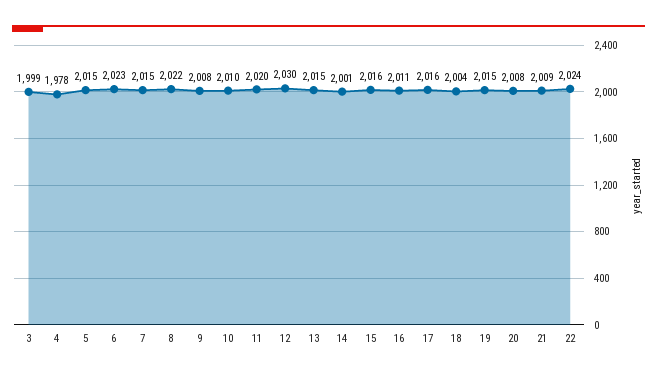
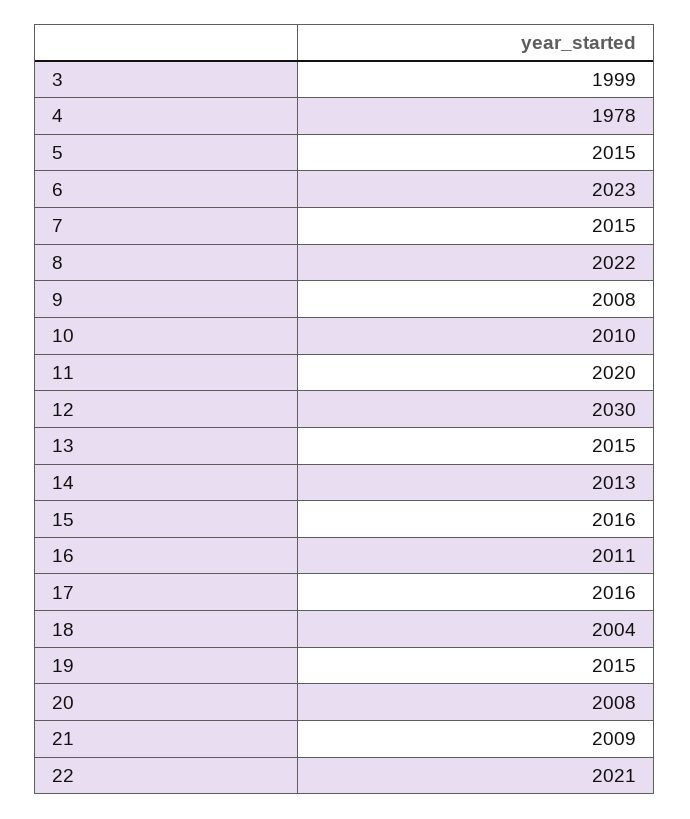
  {
    "3": 1999,
    "4": 1978,
    "5": 2015,
    "6": 2023,
    "7": 2015,
    "8": 2022,
    "9": 2008,
    "10": 2010,
    "11": 2020,
    "12": 2030,
    "13": 2015,
-   "14": 2001,
+   "14": 2013,
    "15": 2016,
    "16": 2011,
    "17": 2016,
    "18": 2004,
    "19": 2015,
    "20": 2008,
    "21": 2009,
-   "22": 2024
+   "22": 2021
  }

